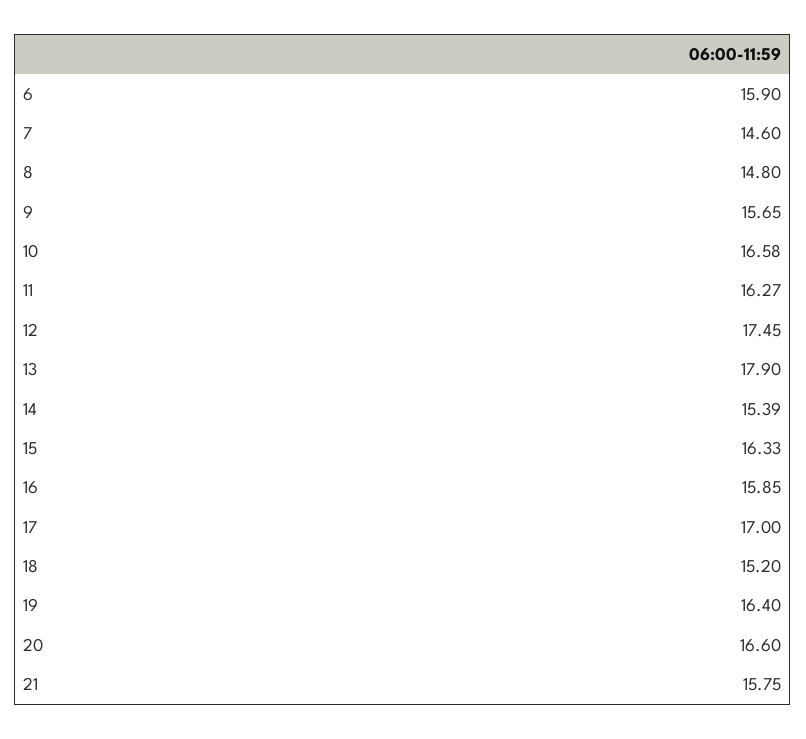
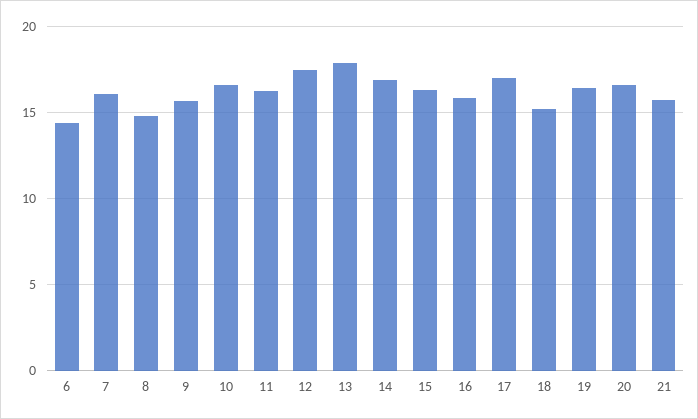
  {
-   "6": 15.9,
+   "6": 14.5,
-   "7": 14.6,
+   "7": 16,
    "8": 14.8,
    "9": 15.65,
    "10": 16.58,
    "11": 16.27,
    "12": 17.45,
    "13": 17.9,
-   "14": 15.39,
+   "14": 17,
    "15": 16.33,
    "16": 15.85,
    "17": 17,
    "18": 15.2,
    "19": 16.4,
    "20": 16.6,
    "21": 15.75
  }

